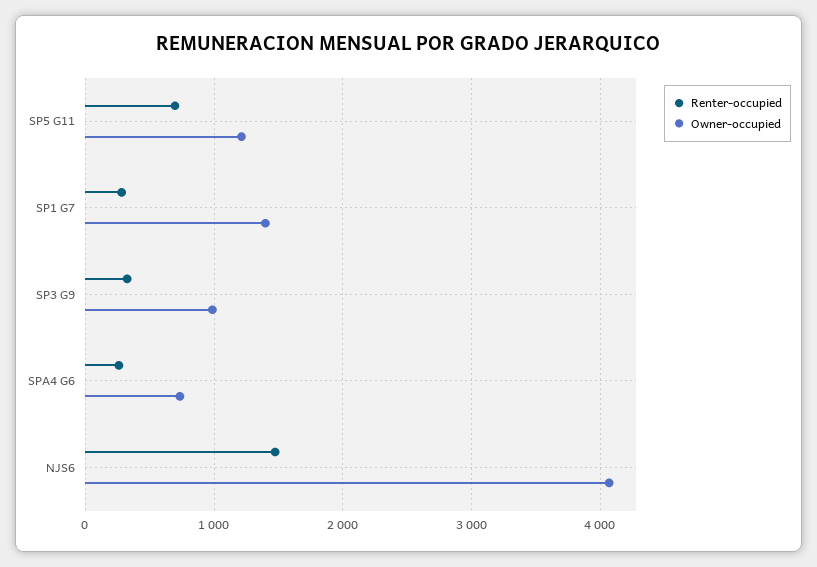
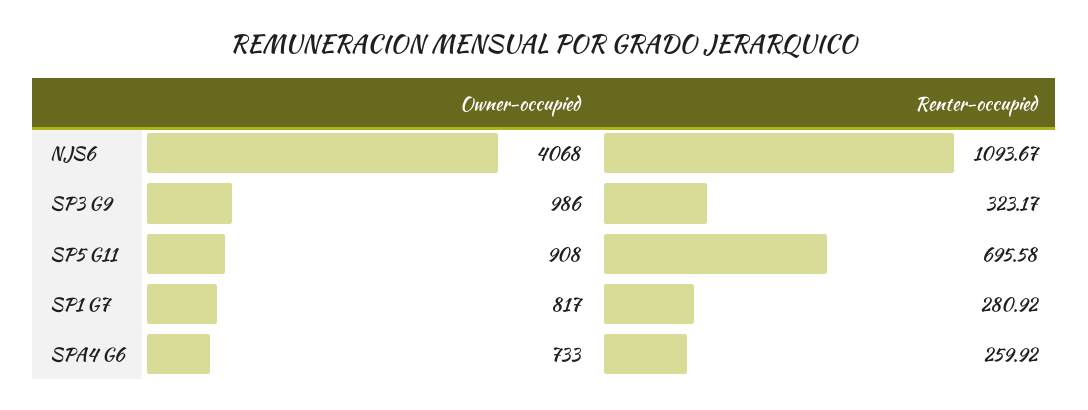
  {
    "Renter-occupied": {
      "SP5 G11": 695.58,
      "SP1 G7": 280.92,
      "SP3 G9": 323.17,
      "SPA4 G6": 259.92,
-     "NJS6": 1500
+     "NJS6": 1093.67
    },
    "Owner-occupied": {
-     "SP5 G11": 1200,
+     "SP5 G11": 908,
-     "SP1 G7": 1400,
+     "SP1 G7": 817,
      "SP3 G9": 986,
      "SPA4 G6": 733,
      "NJS6": 4068
    }
  }

